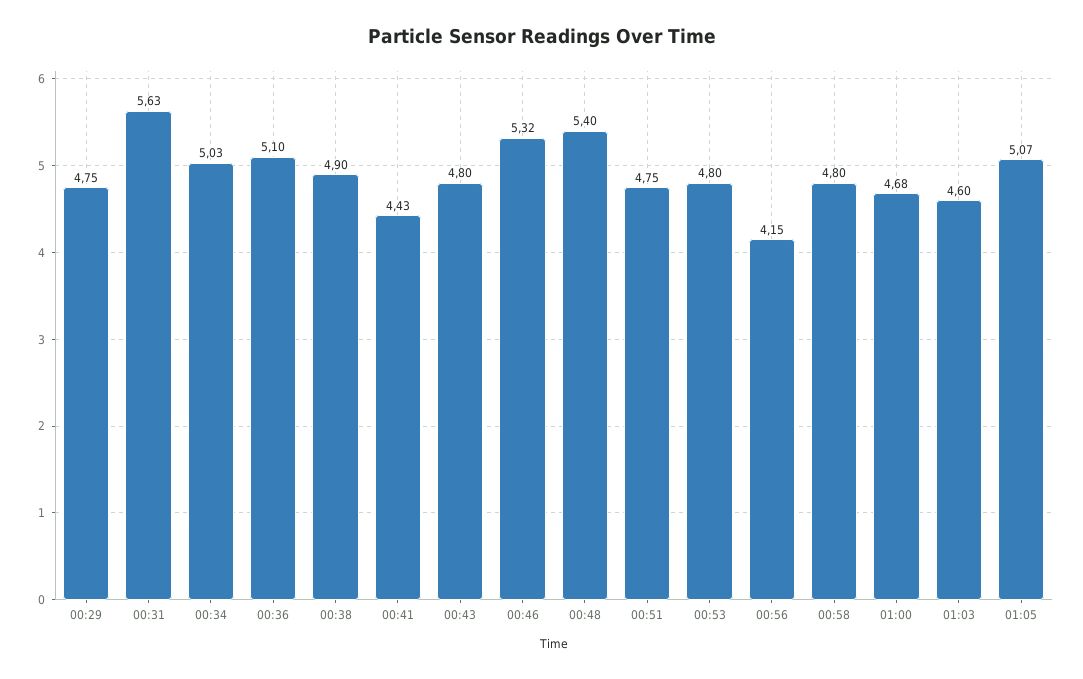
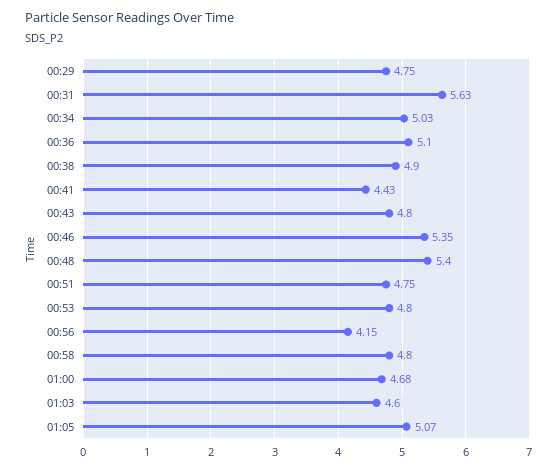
  {
    "00:29": 4.75,
    "00:31": 5.63,
    "00:34": 5.03,
    "00:36": 5.1,
    "00:38": 4.9,
    "00:41": 4.43,
    "00:43": 4.8,
-   "00:46": 5.32,
+   "00:46": 5.35,
    "00:48": 5.4,
    "00:51": 4.75,
    "00:53": 4.8,
    "00:56": 4.15,
    "00:58": 4.8,
    "01:00": 4.68,
    "01:03": 4.6,
    "01:05": 5.07
  }

